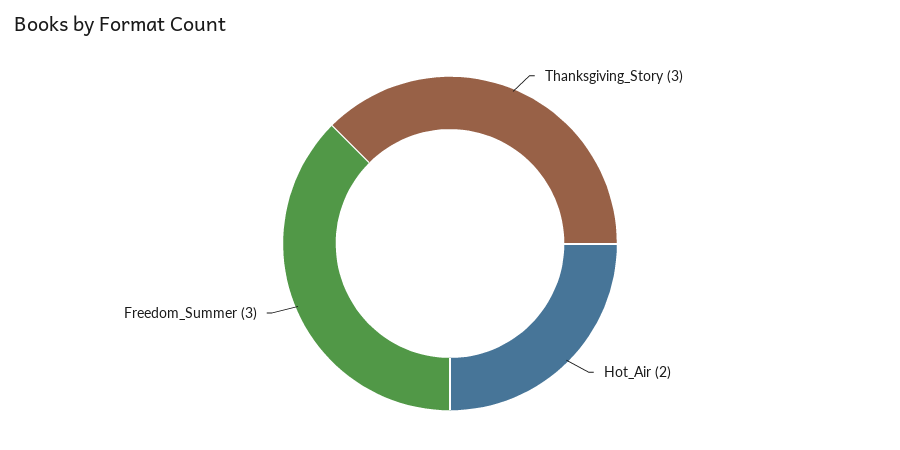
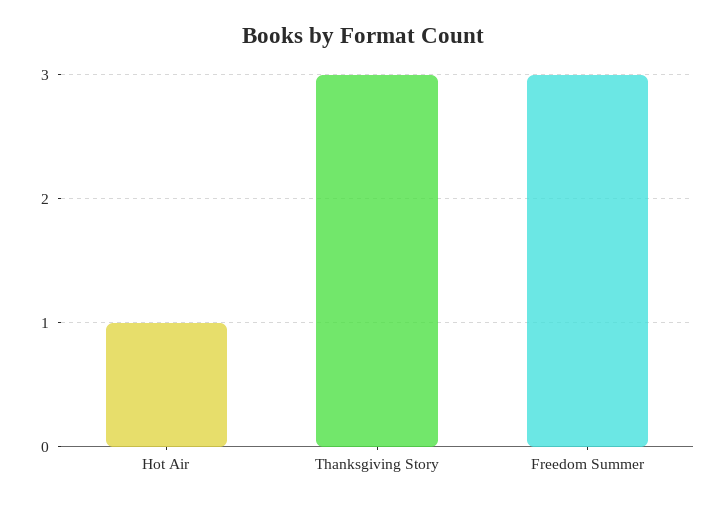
  {
    "Thanksgiving_Story": 3,
-   "Hot_Air": 2,
+   "Hot_Air": 1,
    "Freedom_Summer": 3
  }

